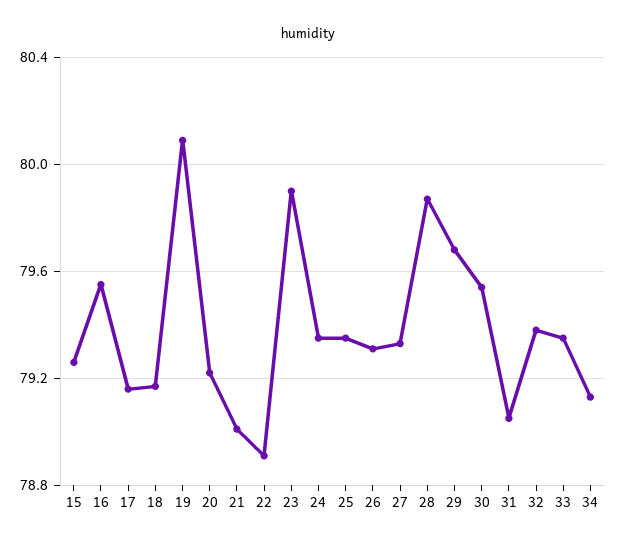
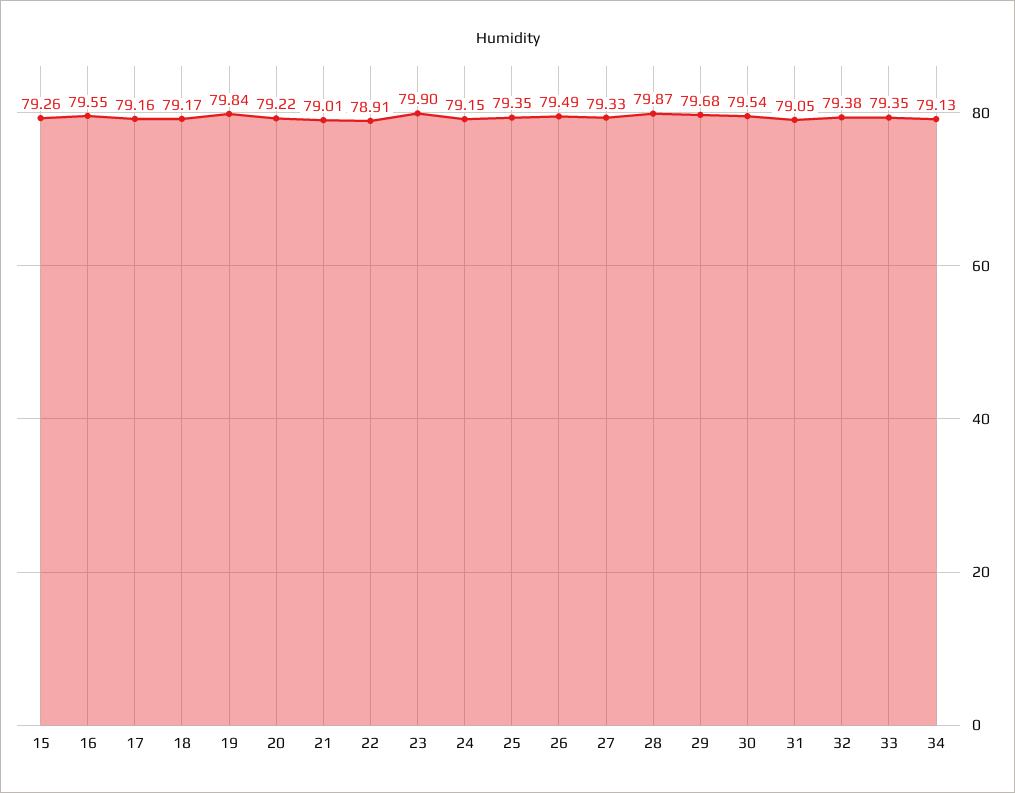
  {
    "15": 79.26,
    "16": 79.55,
    "17": 79.16,
    "18": 79.17,
-   "19": 80.1,
+   "19": 79.84,
    "20": 79.22,
    "21": 79.01,
    "22": 78.91,
    "23": 79.9,
-   "24": 79.35,
+   "24": 79.15,
    "25": 79.35,
-   "26": 79.3,
+   "26": 79.49,
    "27": 79.33,
    "28": 79.87,
    "29": 79.68,
    "30": 79.54,
    "31": 79.05,
    "32": 79.38,
    "33": 79.35,
    "34": 79.13
  }

